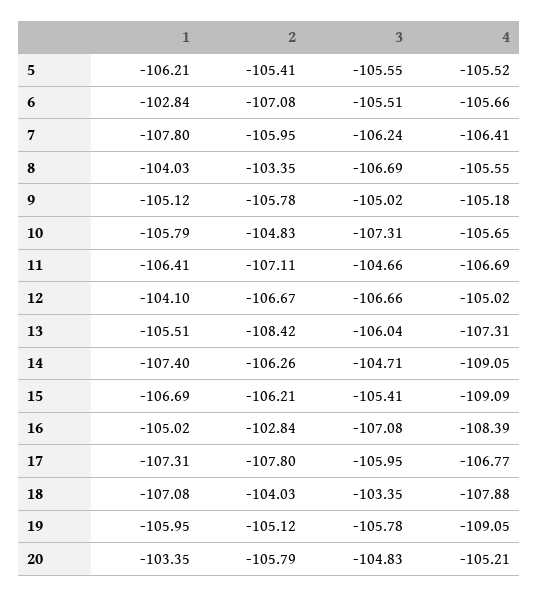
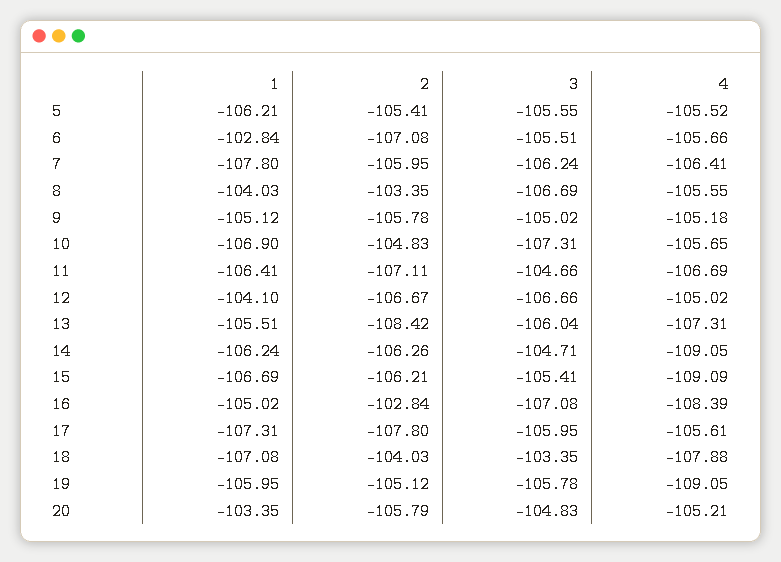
  {
    "1": {
      "5": -106.21,
      "6": -102.84,
      "7": -107.8,
      "8": -104.03,
      "9": -105.12,
-     "10": -105.79,
+     "10": -106.9,
      "11": -106.41,
      "12": -104.1,
      "13": -105.51,
-     "14": -107.4,
+     "14": -106.24,
      "15": -106.69,
      "16": -105.02,
      "17": -107.31,
      "18": -107.08,
      "19": -105.95,
      "20": -103.35
    },
    "2": {
      "5": -105.41,
      "6": -107.08,
      "7": -105.95,
      "8": -103.35,
      "9": -105.78,
      "10": -104.83,
      "11": -107.11,
      "12": -106.67,
      "13": -108.42,
      "14": -106.26,
      "15": -106.21,
      "16": -102.84,
      "17": -107.8,
      "18": -104.03,
      "19": -105.12,
      "20": -105.79
    },
    "3": {
      "5": -105.55,
      "6": -105.51,
      "7": -106.24,
      "8": -106.69,
      "9": -105.02,
      "10": -107.31,
      "11": -104.66,
      "12": -106.66,
      "13": -106.04,
      "14": -104.71,
      "15": -105.41,
      "16": -107.08,
      "17": -105.95,
      "18": -103.35,
      "19": -105.78,
      "20": -104.83
    },
    "4": {
      "5": -105.52,
      "6": -105.66,
      "7": -106.41,
      "8": -105.55,
      "9": -105.18,
      "10": -105.65,
      "11": -106.69,
      "12": -105.02,
      "13": -107.31,
      "14": -109.05,
      "15": -109.09,
      "16": -108.39,
-     "17": -106.77,
+     "17": -105.61,
      "18": -107.88,
      "19": -109.05,
      "20": -105.21
    }
  }

